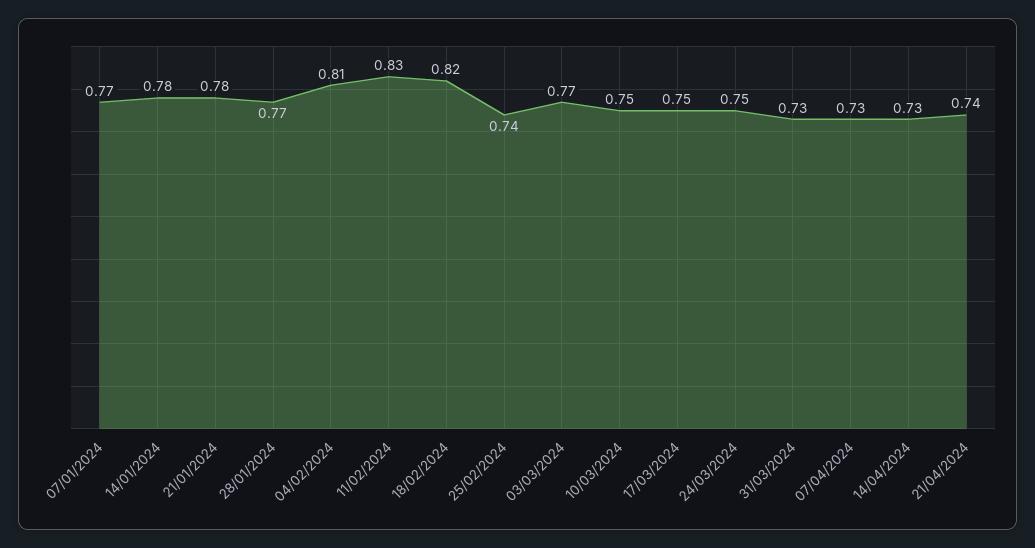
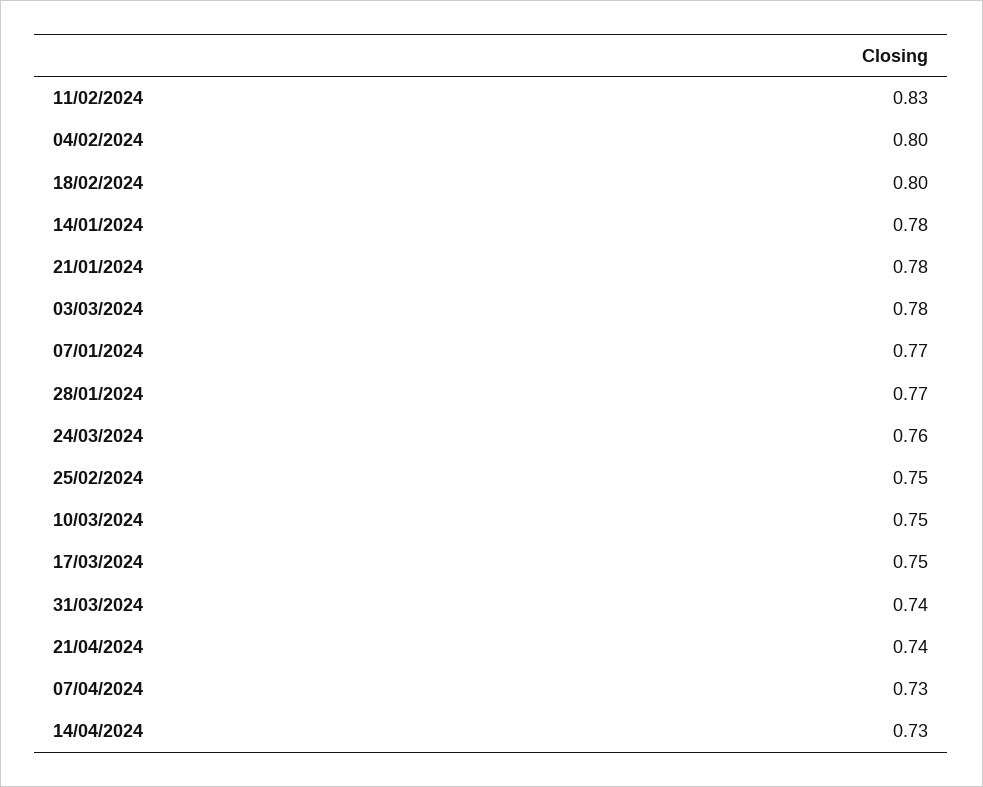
  {
    "07/01/2024": 0.77,
    "14/01/2024": 0.78,
    "21/01/2024": 0.78,
    "28/01/2024": 0.77,
-   "04/02/2024": 0.81,
+   "04/02/2024": 0.8,
    "11/02/2024": 0.83,
-   "18/02/2024": 0.82,
+   "18/02/2024": 0.8,
-   "25/02/2024": 0.74,
+   "25/02/2024": 0.75,
-   "03/03/2024": 0.77,
+   "03/03/2024": 0.78,
    "10/03/2024": 0.75,
    "17/03/2024": 0.75,
-   "24/03/2024": 0.75,
+   "24/03/2024": 0.76,
-   "31/03/2024": 0.73,
+   "31/03/2024": 0.74,
    "07/04/2024": 0.73,
    "14/04/2024": 0.73,
    "21/04/2024": 0.74
  }

